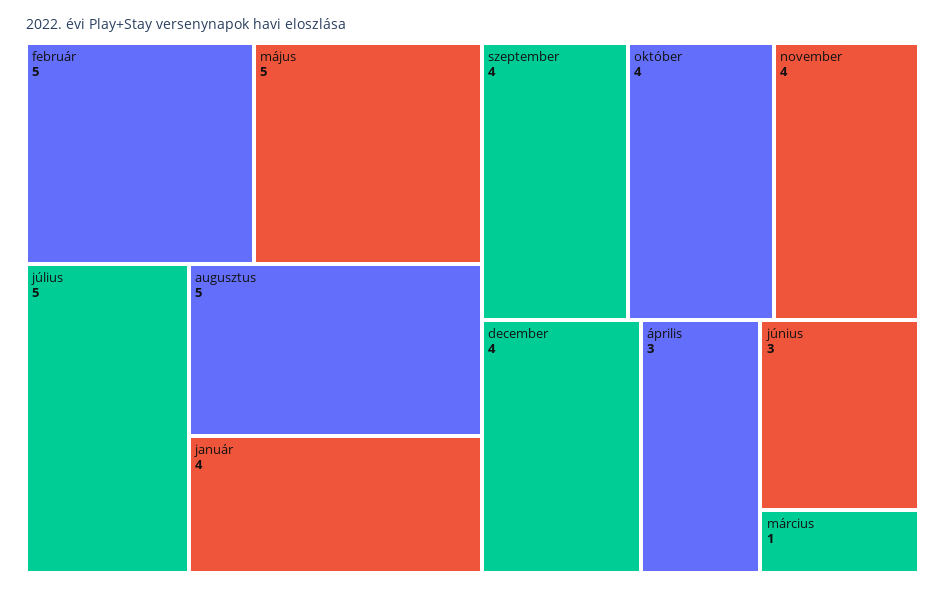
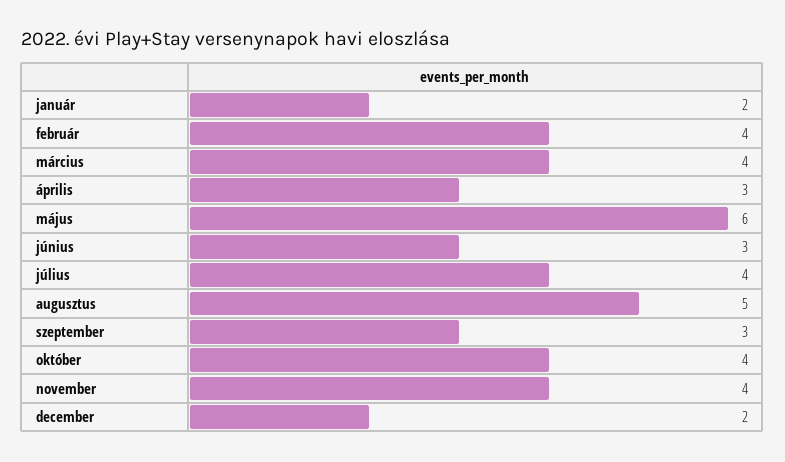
  {
-   "február": 5,
+   "február": 4,
-   "május": 5,
+   "május": 6,
-   "július": 5,
+   "július": 4,
    "augusztus": 5,
-   "január": 4,
+   "január": 2,
-   "szeptember": 4,
+   "szeptember": 3,
    "október": 4,
    "november": 4,
-   "december": 4,
+   "december": 2,
    "április": 3,
    "június": 3,
-   "március": 1
+   "március": 4
  }

